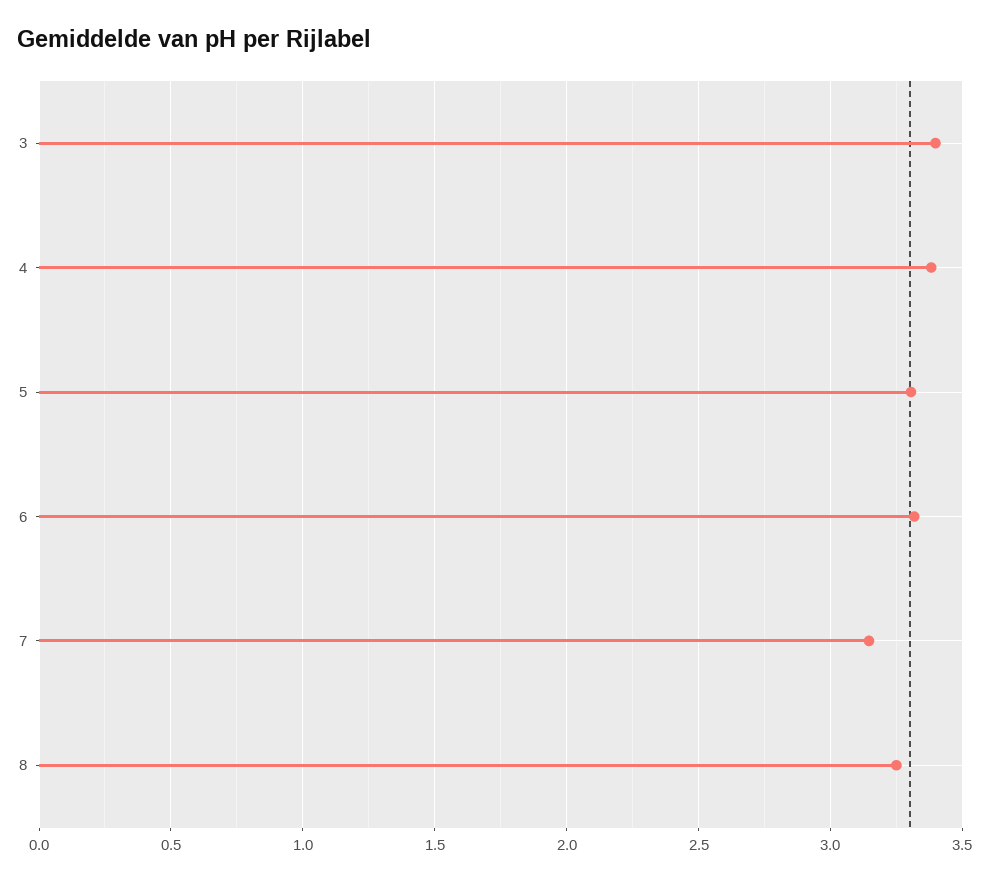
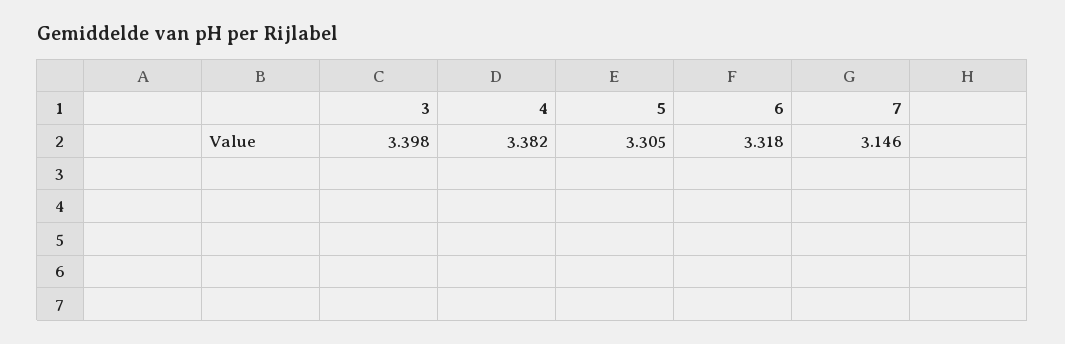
  {
    "3": 3.398,
    "4": 3.382,
    "5": 3.305,
    "6": 3.318,
-   "7": 3.146,
+   "7": 3.146
-   "8": 3.25
  }

